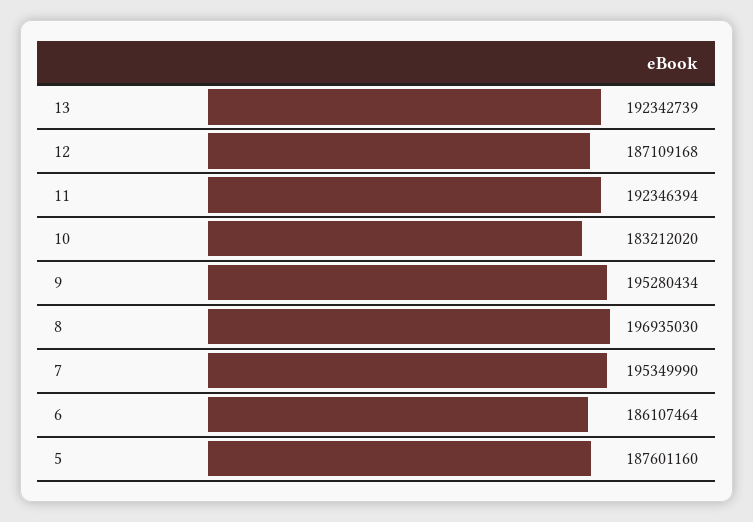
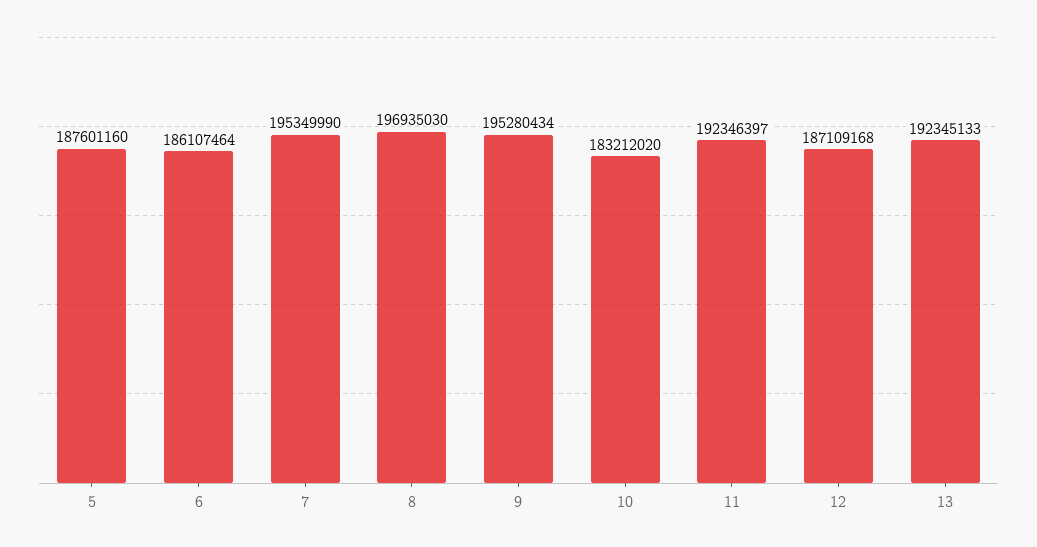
  {
-   "13": 192342739,
+   "13": 192345133,
    "12": 187109168,
-   "11": 192346394,
+   "11": 192346397,
    "10": 183212020,
    "9": 195280434,
    "8": 196935030,
    "7": 195349990,
    "6": 186107464,
    "5": 187601160
  }

